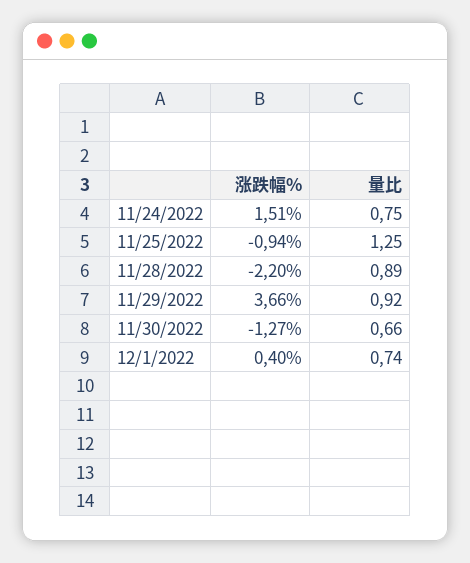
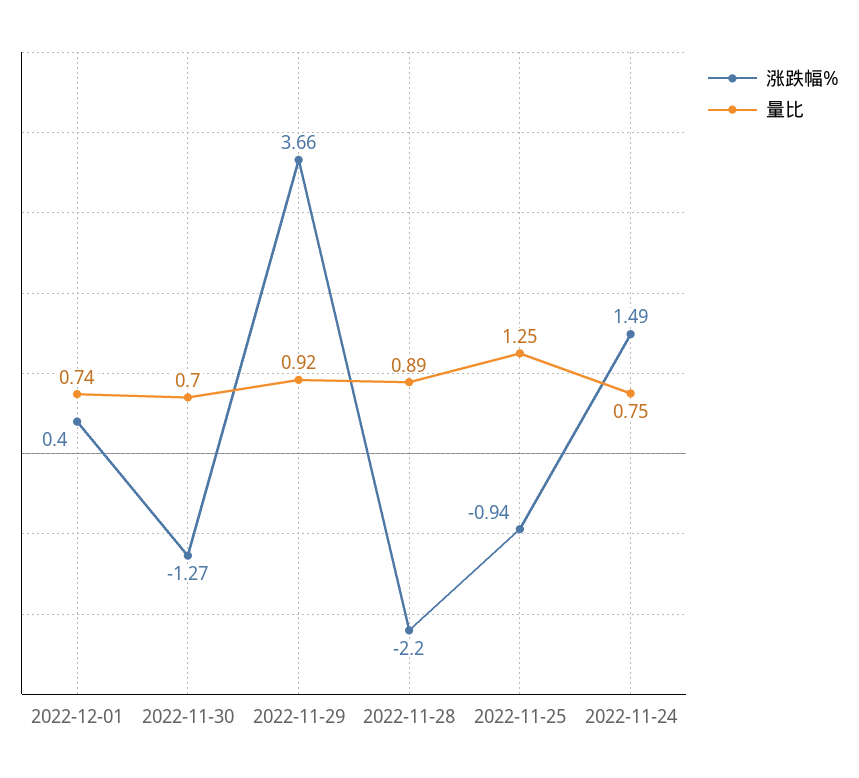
  {
    "涨跌幅%": {
-     "11/24/2022": 1.51,
+     "11/24/2022": 1.49,
      "11/25/2022": -0.94,
      "11/28/2022": -2.2,
      "11/29/2022": 3.66,
      "11/30/2022": -1.27,
      "12/1/2022": 0.4
    },
    "量比": {
      "11/24/2022": 0.75,
      "11/25/2022": 1.25,
      "11/28/2022": 0.89,
      "11/29/2022": 0.92,
-     "11/30/2022": 0.66,
+     "11/30/2022": 0.7,
      "12/1/2022": 0.74
    }
  }

